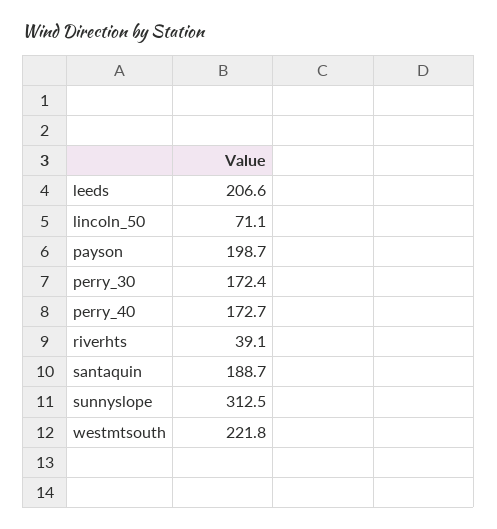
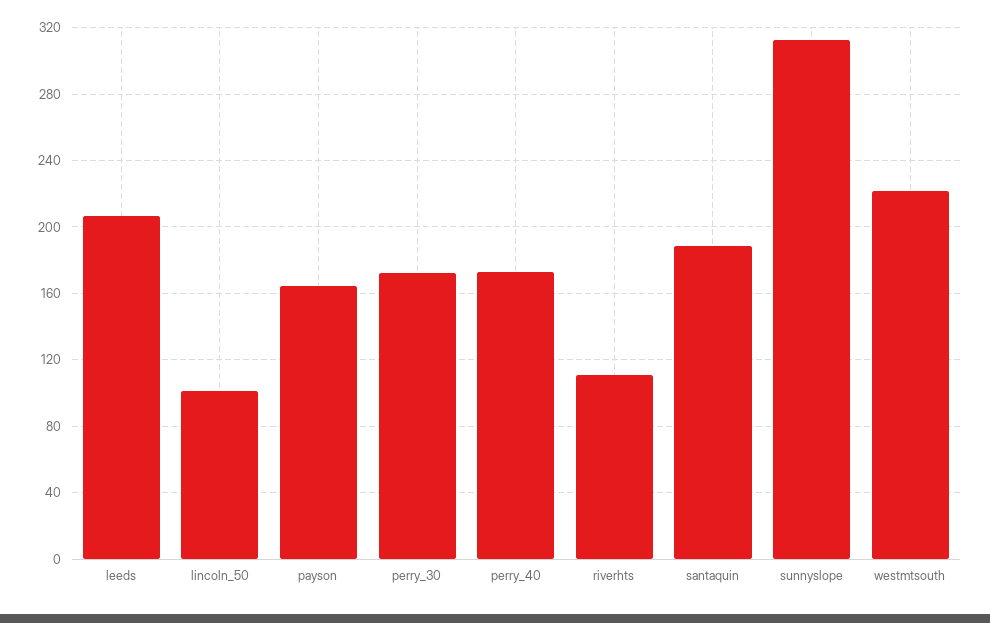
  {
    "leeds": 206.6,
-   "lincoln_50": 71.1,
+   "lincoln_50": 100,
-   "payson": 198.7,
+   "payson": 165,
    "perry_30": 172.4,
    "perry_40": 172.7,
-   "riverhts": 39.1,
+   "riverhts": 110,
    "santaquin": 188.7,
    "sunnyslope": 312.5,
    "westmtsouth": 221.8
  }

